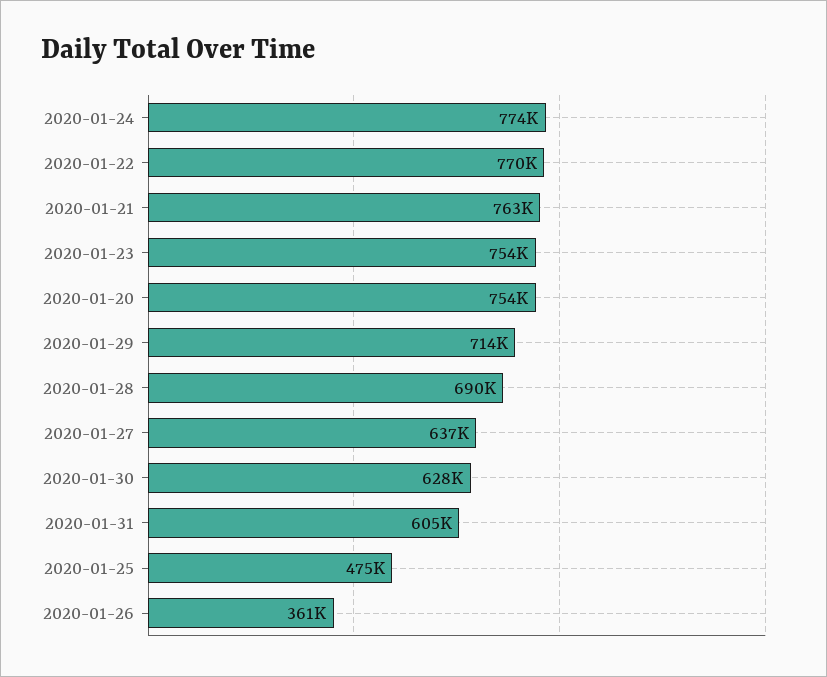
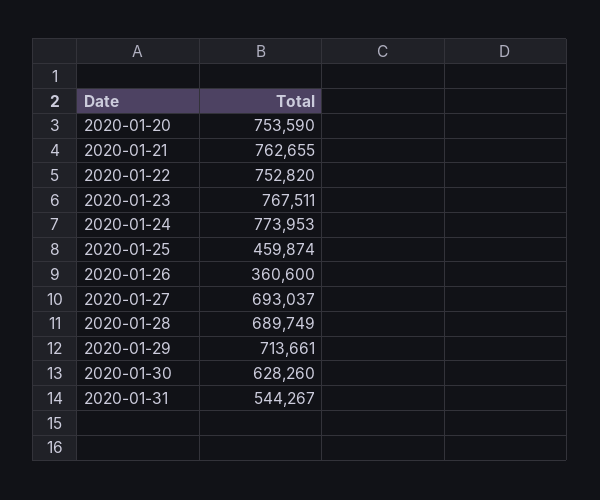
  {
    "2020-01-24": 773953,
-   "2020-01-22": 770000,
+   "2020-01-22": 752820,
    "2020-01-21": 762655,
-   "2020-01-23": 754000,
+   "2020-01-23": 767511,
    "2020-01-20": 753590,
    "2020-01-29": 713661,
    "2020-01-28": 689749,
-   "2020-01-27": 637000,
+   "2020-01-27": 693037,
    "2020-01-30": 628260,
-   "2020-01-31": 605000,
+   "2020-01-31": 544267,
-   "2020-01-25": 475000,
+   "2020-01-25": 459874,
    "2020-01-26": 360600
  }

